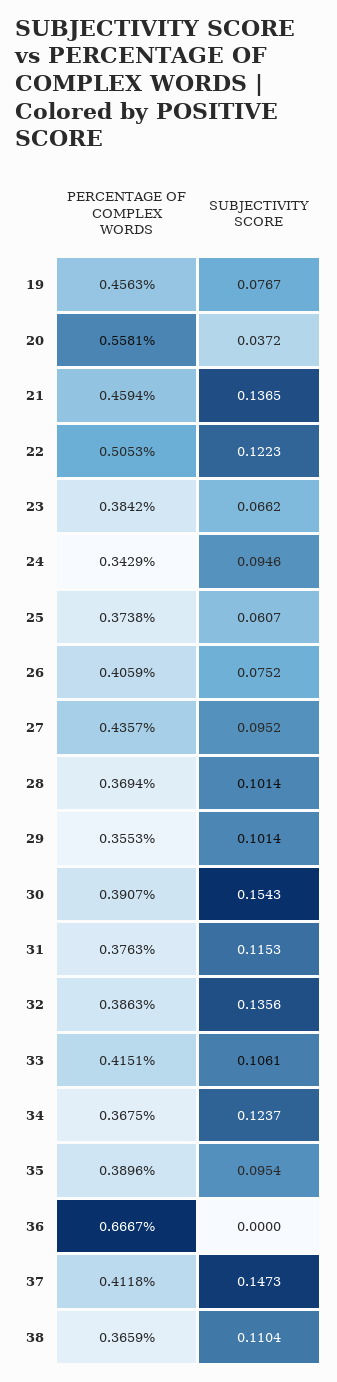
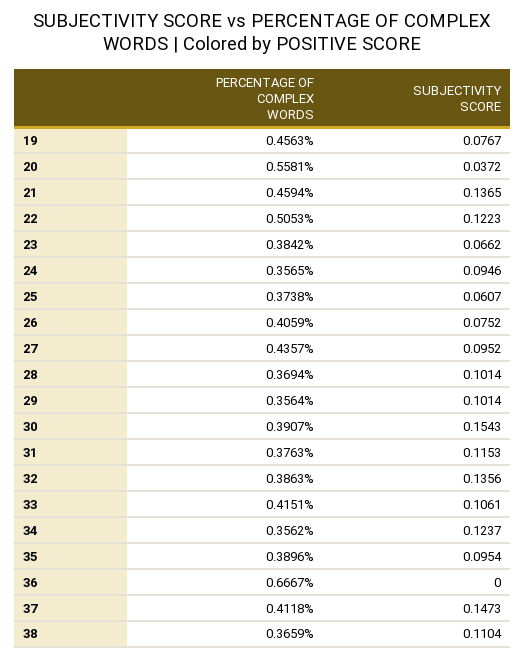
  {
    "PERCENTAGE OF COMPLEX WORDS": {
      "19": 0.4563,
      "20": 0.5581,
      "21": 0.4594,
      "22": 0.5053,
      "23": 0.3842,
-     "24": 0.3429,
+     "24": 0.3565,
      "25": 0.3738,
      "26": 0.4059,
      "27": 0.4357,
      "28": 0.3694,
-     "29": 0.3553,
+     "29": 0.3564,
      "30": 0.3907,
      "31": 0.3763,
      "32": 0.3863,
      "33": 0.4151,
-     "34": 0.3675,
+     "34": 0.3562,
      "35": 0.3896,
      "36": 0.6667,
      "37": 0.4118,
      "38": 0.3659
    },
    "SUBJECTIVITY SCORE": {
      "19": 0.0767,
      "20": 0.0372,
      "21": 0.1365,
      "22": 0.1223,
      "23": 0.0662,
      "24": 0.0946,
      "25": 0.0607,
      "26": 0.0752,
      "27": 0.0952,
      "28": 0.1014,
      "29": 0.1014,
      "30": 0.1543,
      "31": 0.1153,
      "32": 0.1356,
      "33": 0.1061,
      "34": 0.1237,
      "35": 0.0954,
      "36": 0,
      "37": 0.1473,
      "38": 0.1104
    }
  }

